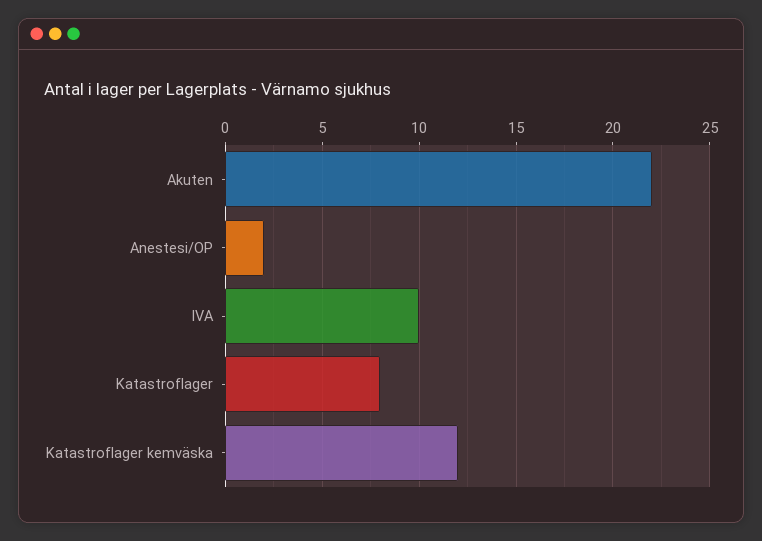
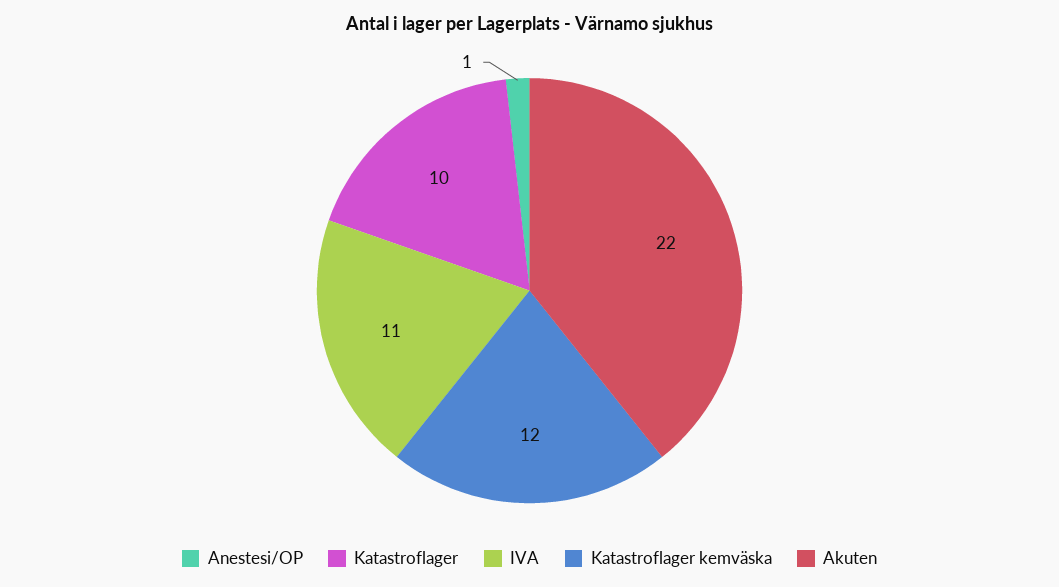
  {
    "Akuten": 22,
-   "Anestesi/OP": 2,
+   "Anestesi/OP": 1,
-   "IVA": 10,
+   "IVA": 11,
-   "Katastroflager": 8,
+   "Katastroflager": 10,
    "Katastroflager kemväska": 12
  }

